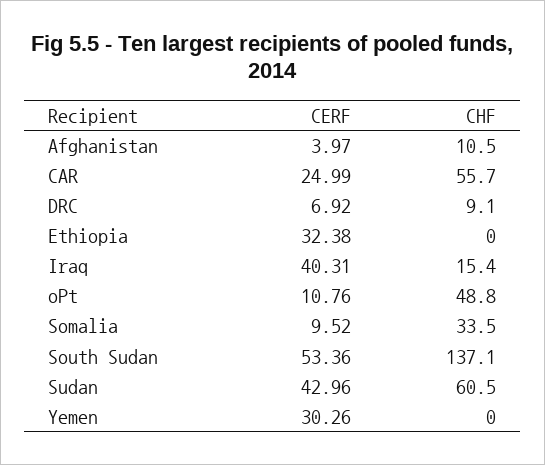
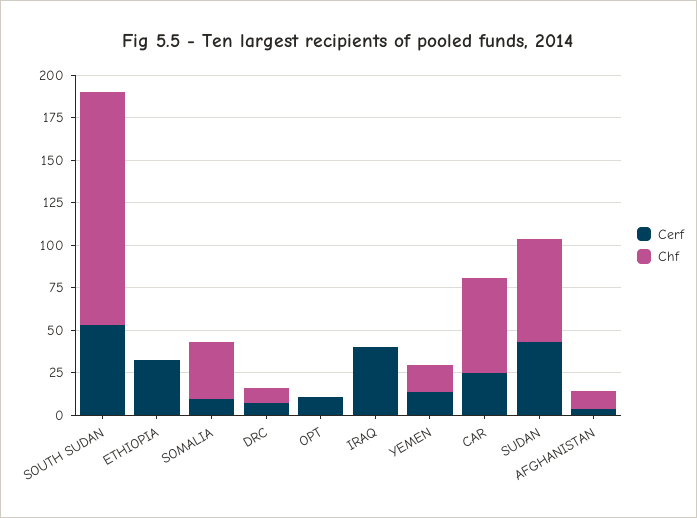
  {
    "CERF": {
      "Afghanistan": 3.97,
      "CAR": 24.99,
      "DRC": 6.92,
      "Ethiopia": 32.38,
      "Iraq": 40.31,
      "oPt": 10.76,
      "Somalia": 9.52,
      "South Sudan": 53.36,
      "Sudan": 42.96,
-     "Yemen": 30.26
+     "Yemen": 15
    },
    "CHF": {
      "Afghanistan": 10.5,
      "CAR": 55.7,
      "DRC": 9.1,
      "Ethiopia": 0,
-     "Iraq": 15.4,
+     "Iraq": 0,
-     "oPt": 48.8,
+     "oPt": 0,
      "Somalia": 33.5,
      "South Sudan": 137.1,
      "Sudan": 60.5,
-     "Yemen": 0
+     "Yemen": 15
    }
  }

